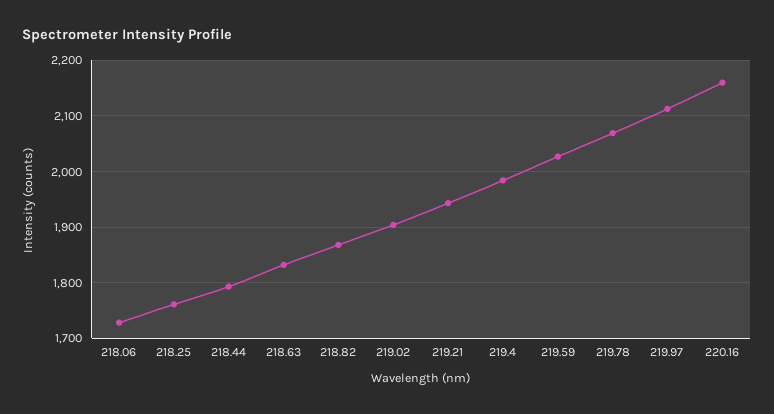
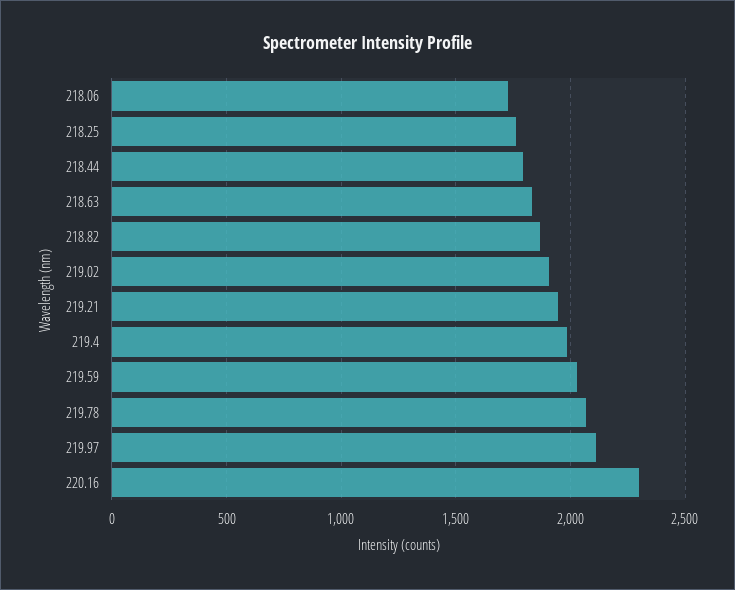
  {
    "218.06": 1720,
    "218.25": 1760,
    "218.44": 1800,
    "218.63": 1840,
    "218.82": 1860,
    "219.02": 1900,
    "219.21": 1940,
    "219.4": 1980,
    "219.59": 2020,
    "219.78": 2060,
    "219.97": 2120,
-   "220.16": 2160
+   "220.16": 2300
  }

